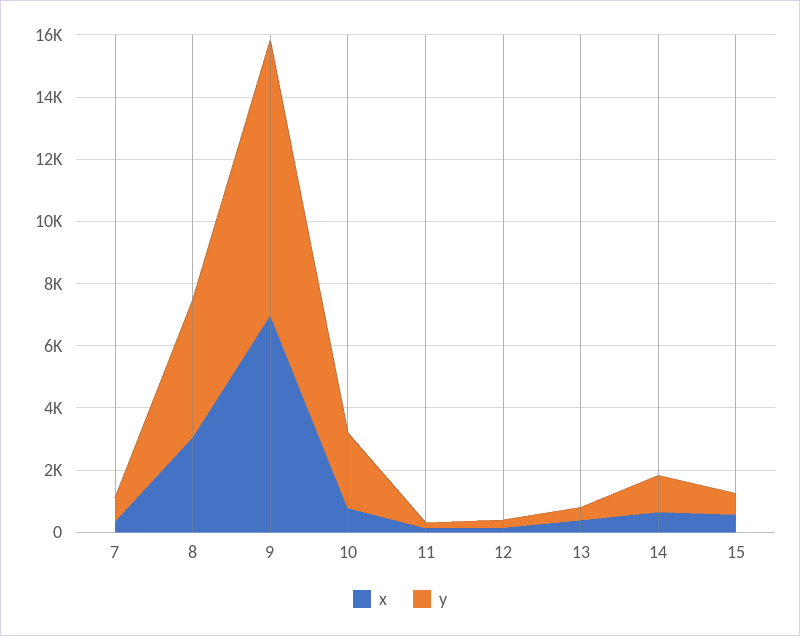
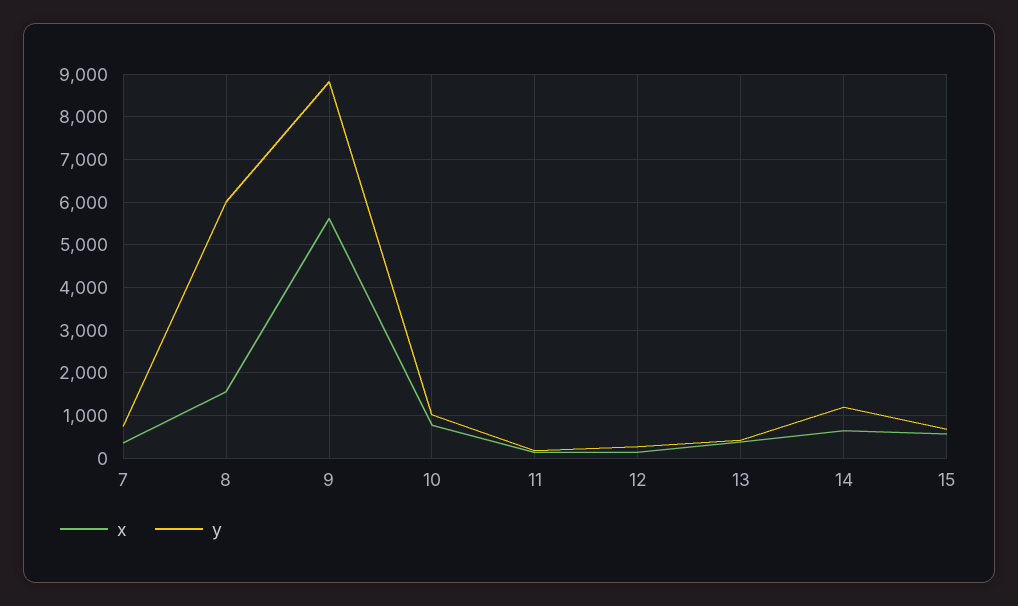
  {
    "x": {
      "7": 400,
-     "8": 3000,
+     "8": 1600,
-     "9": 7000,
+     "9": 5600,
      "10": 800,
      "11": 200,
      "12": 200,
      "13": 400,
      "14": 600,
      "15": 600
    },
    "y": {
      "7": 800,
-     "8": 4500,
+     "8": 6000,
      "9": 8800,
-     "10": 2500,
+     "10": 1000,
      "11": 200,
      "12": 200,
      "13": 400,
      "14": 1200,
      "15": 600
    }
  }

